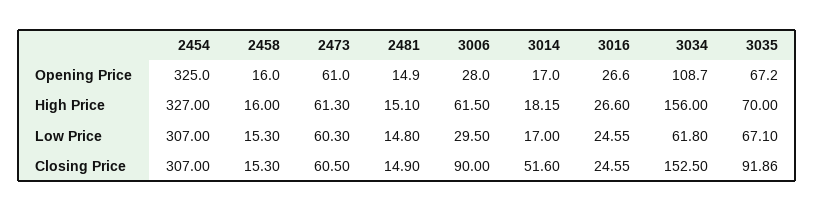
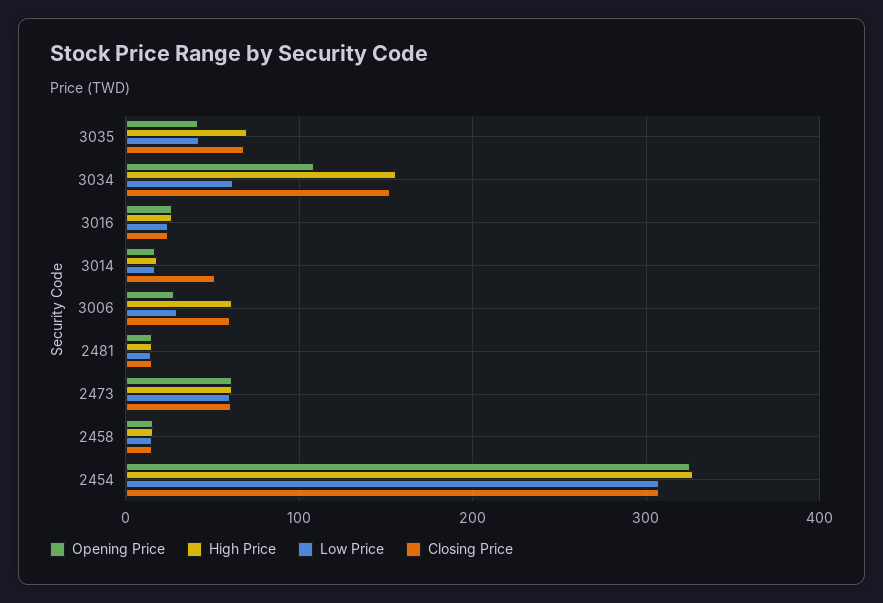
  {
    "Opening Price": {
      "2454": 325,
      "2458": 16,
      "2473": 61,
      "2481": 14.9,
      "3006": 28,
      "3014": 17,
      "3016": 26.6,
      "3034": 108.7,
-     "3035": 67.2
+     "3035": 40
    },
    "High Price": {
      "2454": 327,
      "2458": 16,
      "2473": 61.3,
      "2481": 15.1,
      "3006": 61.5,
      "3014": 18.15,
      "3016": 26.6,
      "3034": 156,
      "3035": 70
    },
    "Low Price": {
      "2454": 307,
      "2458": 15.3,
      "2473": 60.3,
      "2481": 14.8,
      "3006": 29.5,
      "3014": 17,
      "3016": 24.55,
      "3034": 61.8,
-     "3035": 67.1
+     "3035": 40
    },
    "Closing Price": {
      "2454": 307,
      "2458": 15.3,
      "2473": 60.5,
      "2481": 14.9,
-     "3006": 90,
+     "3006": 60,
      "3014": 51.6,
      "3016": 24.55,
      "3034": 152.5,
-     "3035": 91.86
+     "3035": 70
    }
  }

